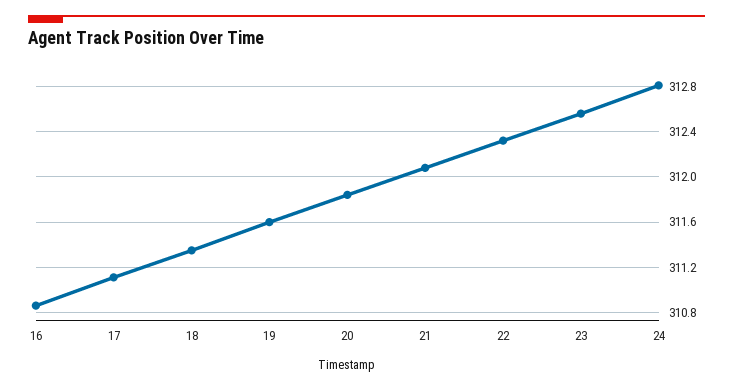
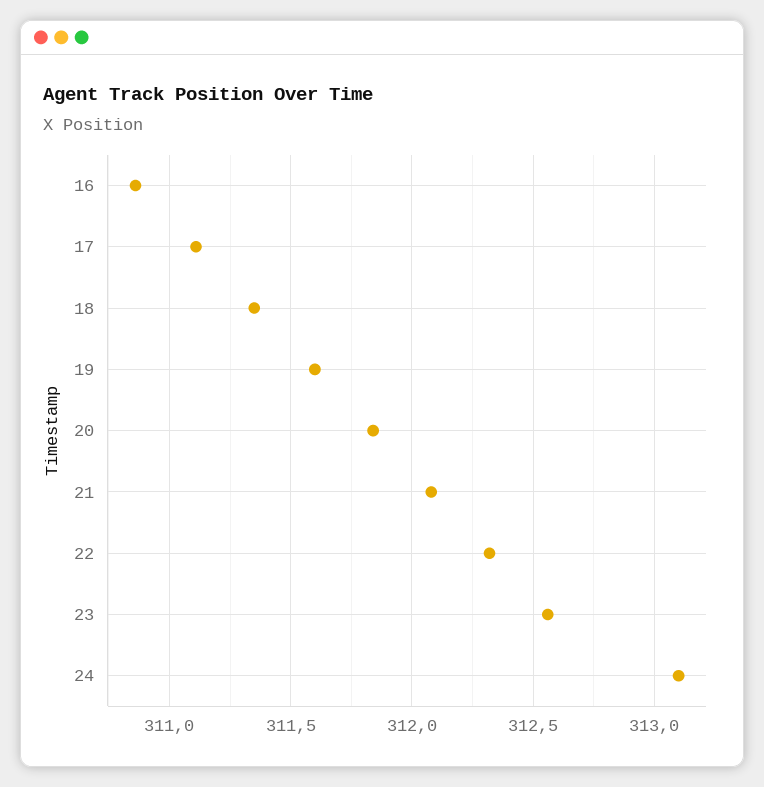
  {
    "16": 310.85,
    "17": 311.1,
    "18": 311.35,
    "19": 311.6,
    "20": 311.85,
    "21": 312.1,
    "22": 312.3,
    "23": 312.55,
-   "24": 312.8
+   "24": 313.1
  }

